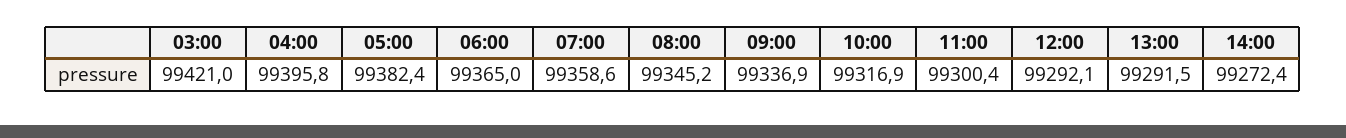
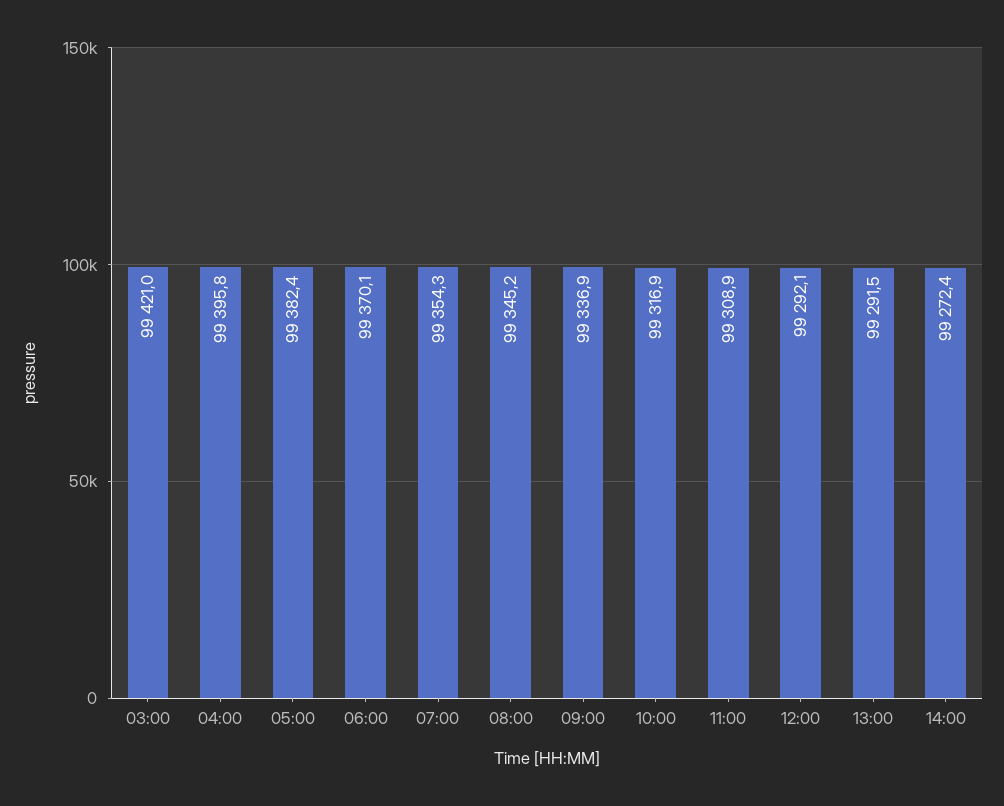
  {
    "03:00": 99421,
    "04:00": 99395.8,
    "05:00": 99382.4,
-   "06:00": 99365,
+   "06:00": 99370.1,
-   "07:00": 99358.6,
+   "07:00": 99354.3,
    "08:00": 99345.2,
    "09:00": 99336.9,
    "10:00": 99316.9,
-   "11:00": 99300.4,
+   "11:00": 99308.9,
    "12:00": 99292.1,
    "13:00": 99291.5,
    "14:00": 99272.4
  }

